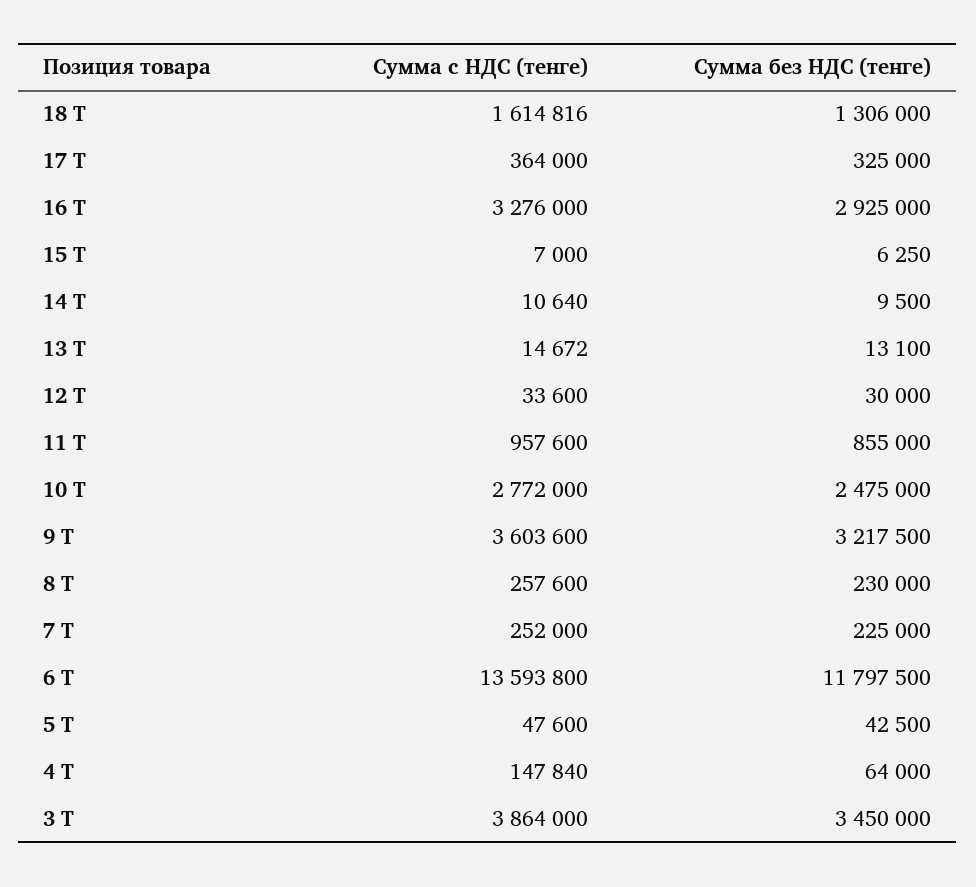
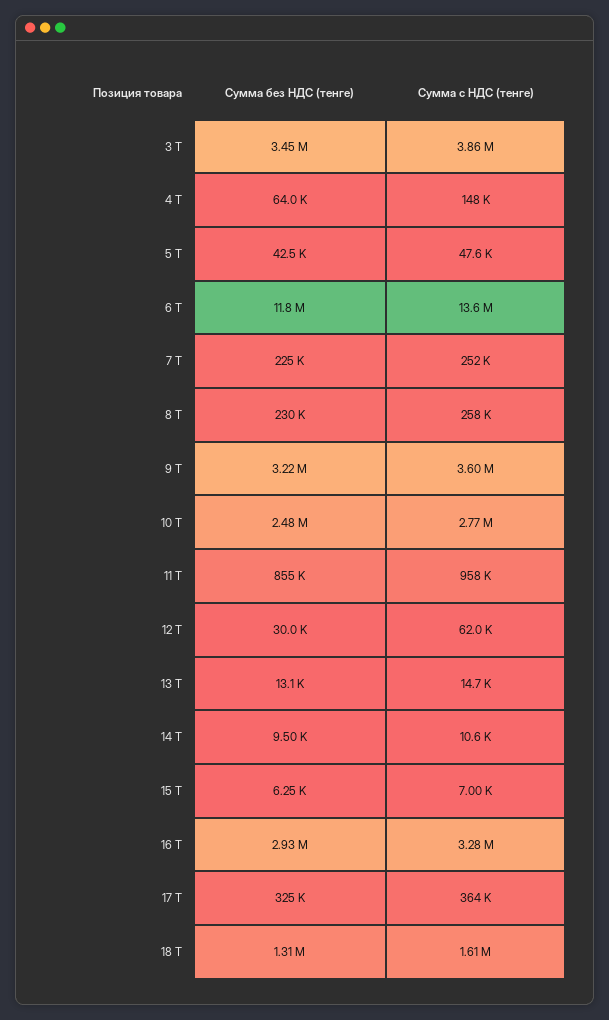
  {
    "Сумма с НДС (тенге)": {
      "18 Т": 1614816,
      "17 Т": 364000,
      "16 Т": 3276000,
      "15 Т": 7000,
      "14 Т": 10640,
      "13 Т": 14672,
-     "12 Т": 33600,
+     "12 Т": 62000,
      "11 Т": 957600,
      "10 Т": 2772000,
      "9 Т": 3603600,
      "8 Т": 257600,
      "7 Т": 252000,
      "6 Т": 13593800,
      "5 Т": 47600,
      "4 Т": 147840,
      "3 Т": 3864000
    },
    "Сумма без НДС (тенге)": {
      "18 Т": 1306000,
      "17 Т": 325000,
      "16 Т": 2925000,
      "15 Т": 6250,
      "14 Т": 9500,
      "13 Т": 13100,
      "12 Т": 30000,
      "11 Т": 855000,
      "10 Т": 2475000,
      "9 Т": 3217500,
      "8 Т": 230000,
      "7 Т": 225000,
      "6 Т": 11797500,
      "5 Т": 42500,
      "4 Т": 64000,
      "3 Т": 3450000
    }
  }

